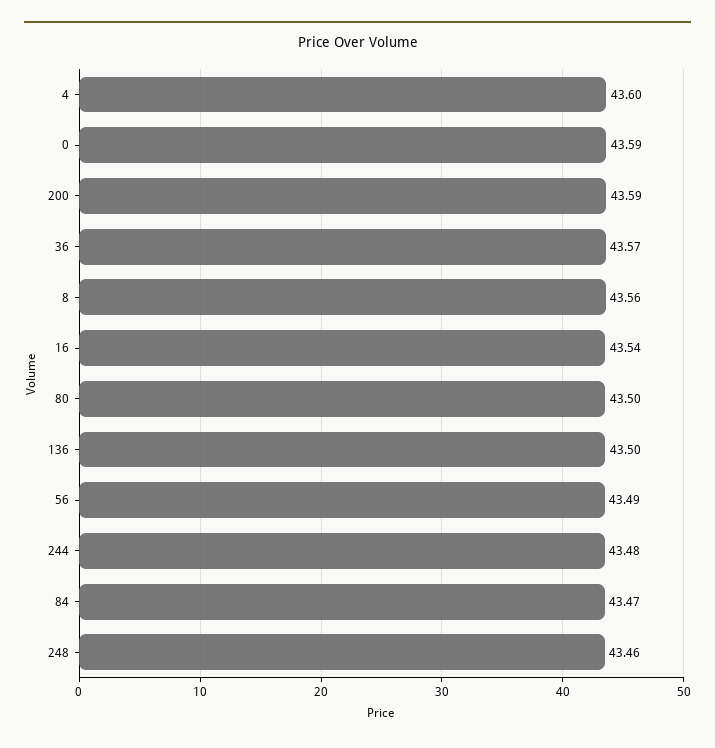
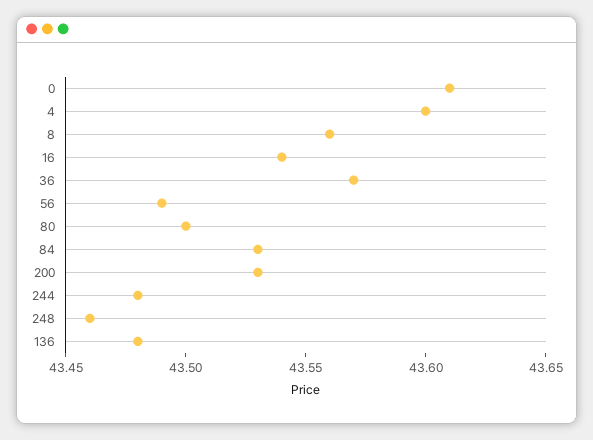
  {
    "4": 43.6,
-   "0": 43.59,
+   "0": 43.61,
-   "200": 43.59,
+   "200": 43.53,
    "36": 43.57,
    "8": 43.56,
    "16": 43.54,
    "80": 43.5,
-   "136": 43.5,
+   "136": 43.48,
    "56": 43.49,
    "244": 43.48,
-   "84": 43.47,
+   "84": 43.53,
    "248": 43.46
  }

